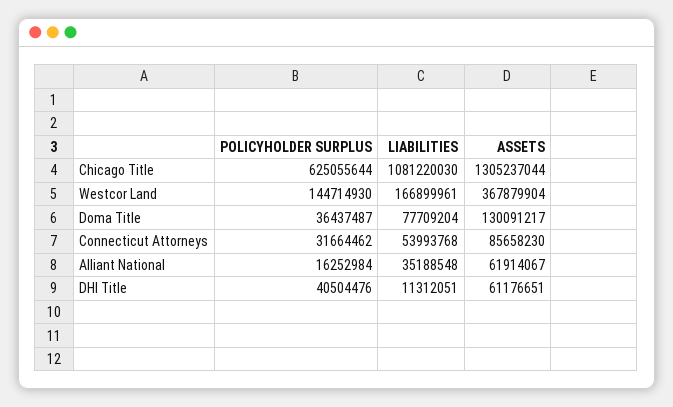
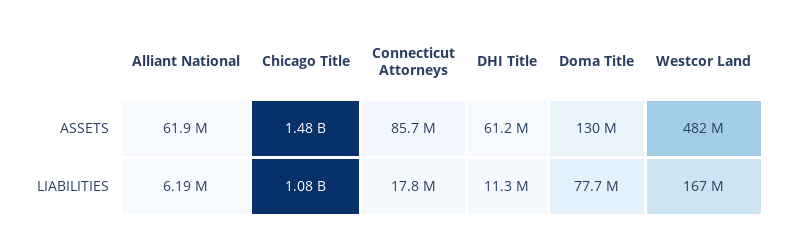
  {
-   "POLICYHOLDER SURPLUS": {
-     "Chicago Title": 625055644,
-     "Westcor Land": 144714930,
-     "Doma Title": 36437487,
-     "Connecticut Attorneys": 31664462,
-     "Alliant National": 16252984,
-     "DHI Title": 40504476
-   },
    "LIABILITIES": {
      "Chicago Title": 1081220030,
      "Westcor Land": 166899961,
      "Doma Title": 77709204,
-     "Connecticut Attorneys": 53993768,
+     "Connecticut Attorneys": 17800000,
-     "Alliant National": 35188548,
+     "Alliant National": 6190000,
      "DHI Title": 11312051
    },
    "ASSETS": {
-     "Chicago Title": 1305237044,
+     "Chicago Title": 1480000000,
-     "Westcor Land": 367879904,
+     "Westcor Land": 482000000,
      "Doma Title": 130091217,
      "Connecticut Attorneys": 85658230,
      "Alliant National": 61914067,
      "DHI Title": 61176651
    }
  }

